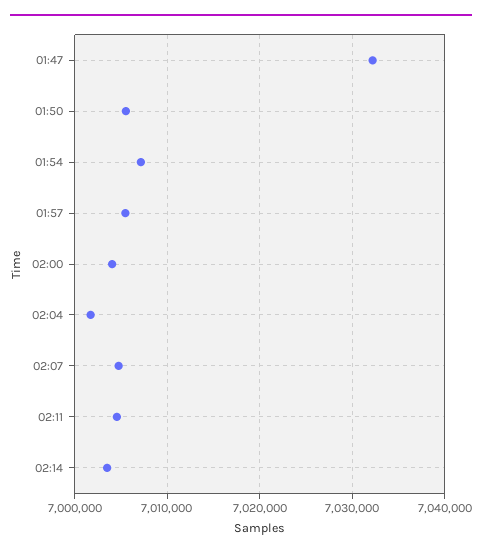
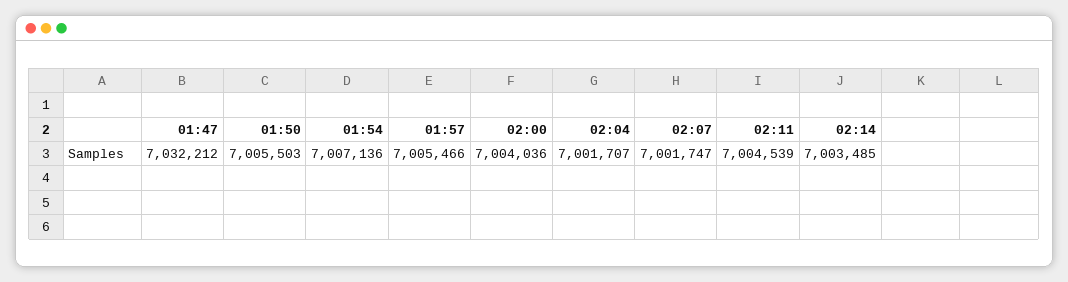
  {
    "01:47": 7032212,
    "01:50": 7005503,
    "01:54": 7007136,
    "01:57": 7005466,
    "02:00": 7004036,
    "02:04": 7001707,
-   "02:07": 7005000,
+   "02:07": 7001747,
    "02:11": 7004539,
    "02:14": 7003485
  }

